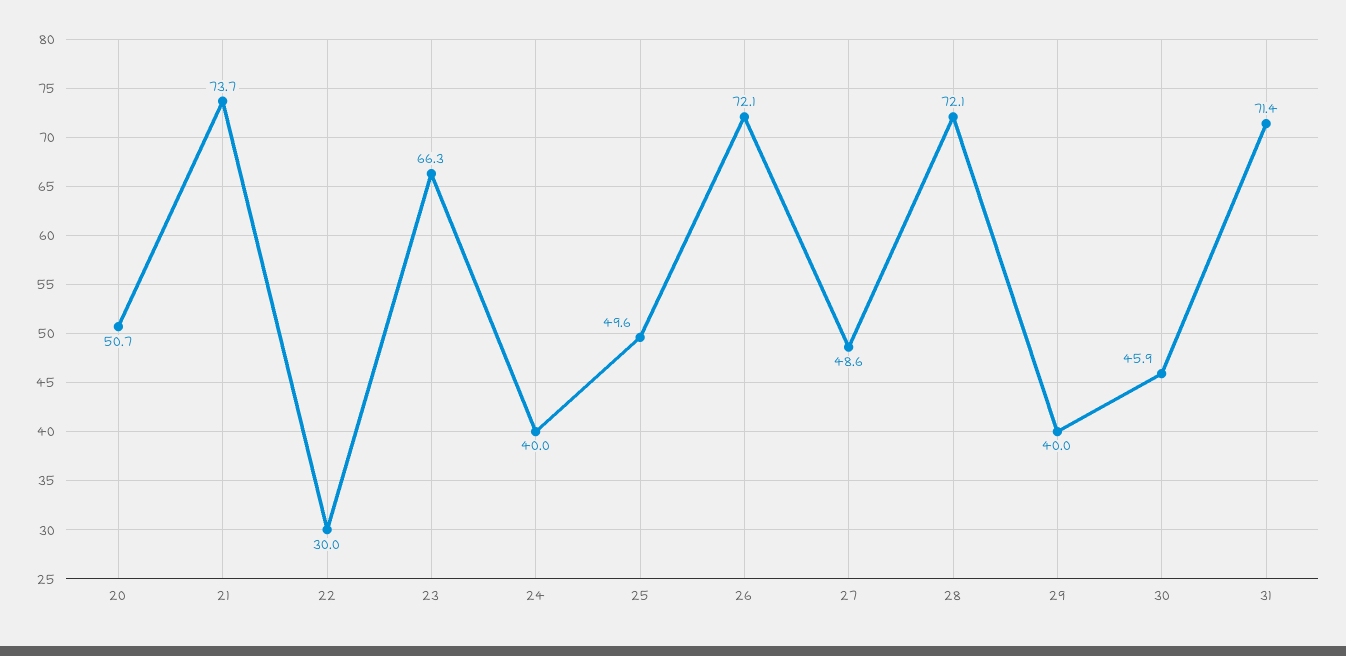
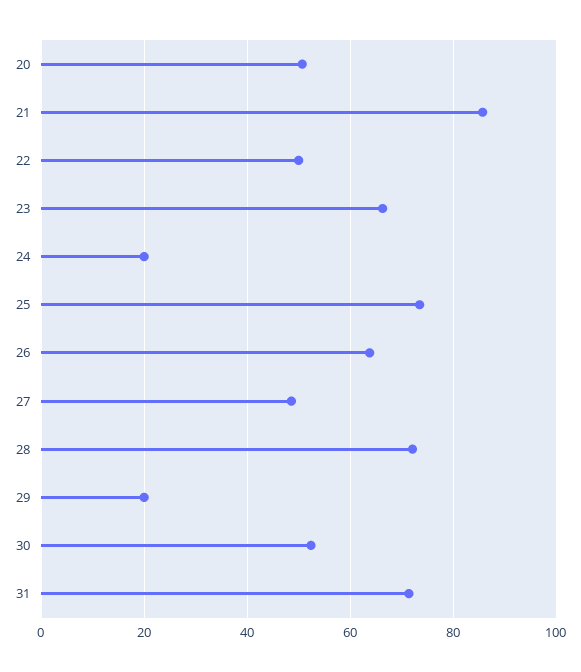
  {
    "20": 50.7,
-   "21": 73.7,
+   "21": 86,
-   "22": 30,
+   "22": 50,
    "23": 66.3,
-   "24": 40,
+   "24": 20,
-   "25": 49.6,
+   "25": 74,
-   "26": 72.1,
+   "26": 64,
    "27": 48.6,
    "28": 72.1,
-   "29": 40,
+   "29": 20,
-   "30": 45.9,
+   "30": 52,
    "31": 71.4
  }

